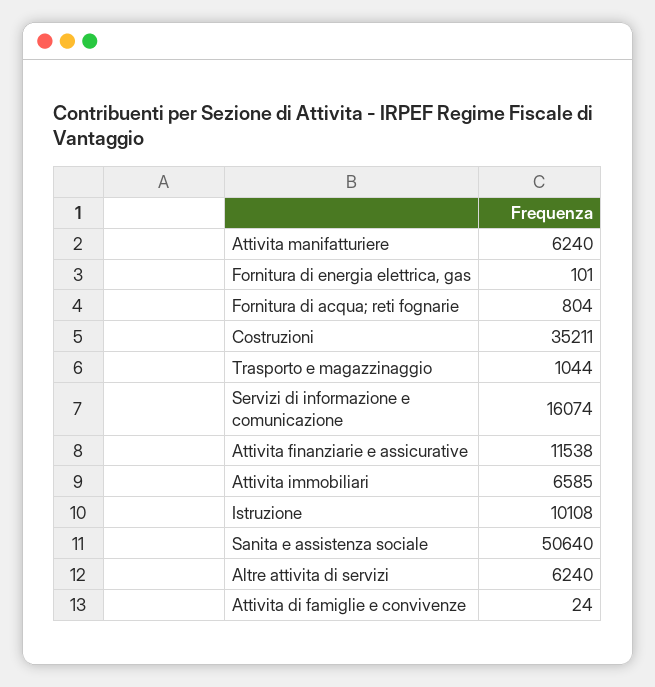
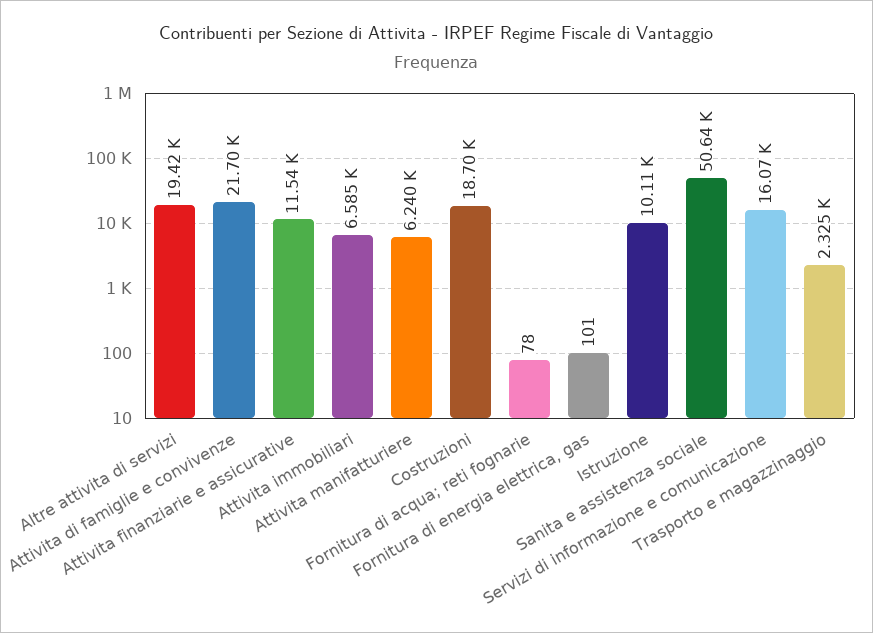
  {
    "Attivita manifatturiere": 6240,
    "Fornitura di energia elettrica, gas": 101,
-   "Fornitura di acqua; reti fognarie": 804,
+   "Fornitura di acqua; reti fognarie": 78,
-   "Costruzioni": 35211,
+   "Costruzioni": 18700,
-   "Trasporto e magazzinaggio": 1044,
+   "Trasporto e magazzinaggio": 2325,
    "Servizi di informazione e comunicazione": 16074,
    "Attivita finanziarie e assicurative": 11538,
    "Attivita immobiliari": 6585,
    "Istruzione": 10108,
    "Sanita e assistenza sociale": 50640,
-   "Altre attivita di servizi": 6240,
+   "Altre attivita di servizi": 19420,
-   "Attivita di famiglie e convivenze": 24
+   "Attivita di famiglie e convivenze": 21700
  }

